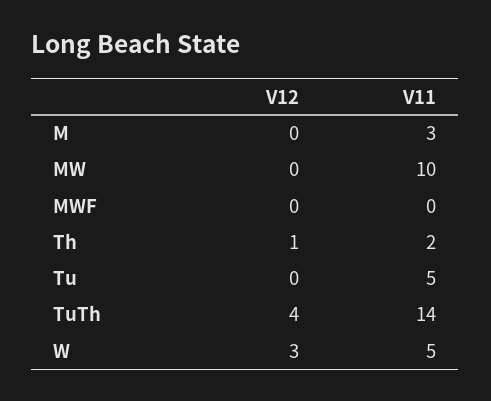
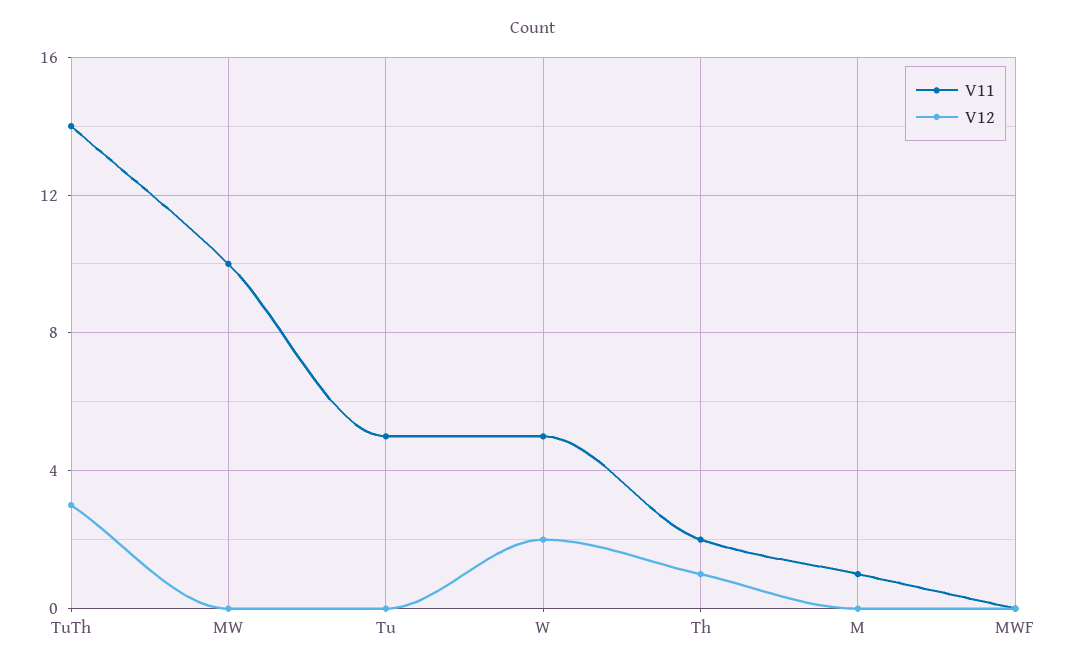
  {
    "V12": {
      "M": 0,
      "MW": 0,
      "MWF": 0,
      "Th": 1,
      "Tu": 0,
-     "TuTh": 4,
+     "TuTh": 3,
-     "W": 3
+     "W": 2
    },
    "V11": {
-     "M": 3,
+     "M": 1,
      "MW": 10,
      "MWF": 0,
      "Th": 2,
      "Tu": 5,
      "TuTh": 14,
      "W": 5
    }
  }

